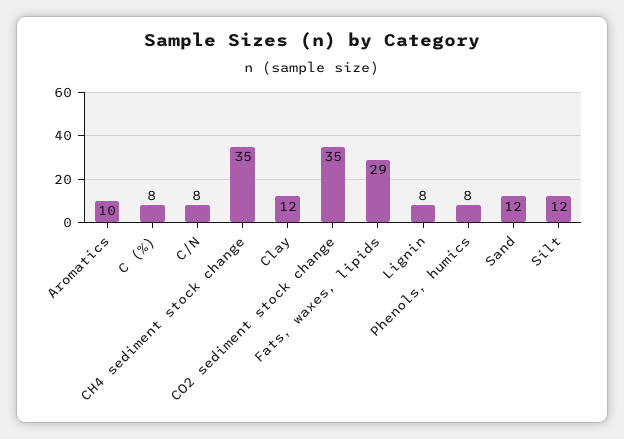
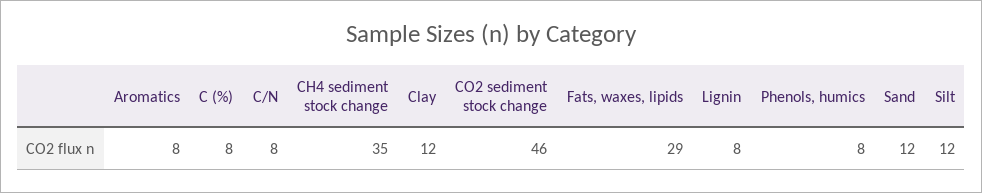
  {
-   "Aromatics": 10,
+   "Aromatics": 8,
    "C (%)": 8,
    "C/N": 8,
    "CH4 sediment stock change": 35,
    "Clay": 12,
-   "CO2 sediment stock change": 35,
+   "CO2 sediment stock change": 46,
    "Fats, waxes, lipids": 29,
    "Lignin": 8,
    "Phenols, humics": 8,
    "Sand": 12,
    "Silt": 12
  }

